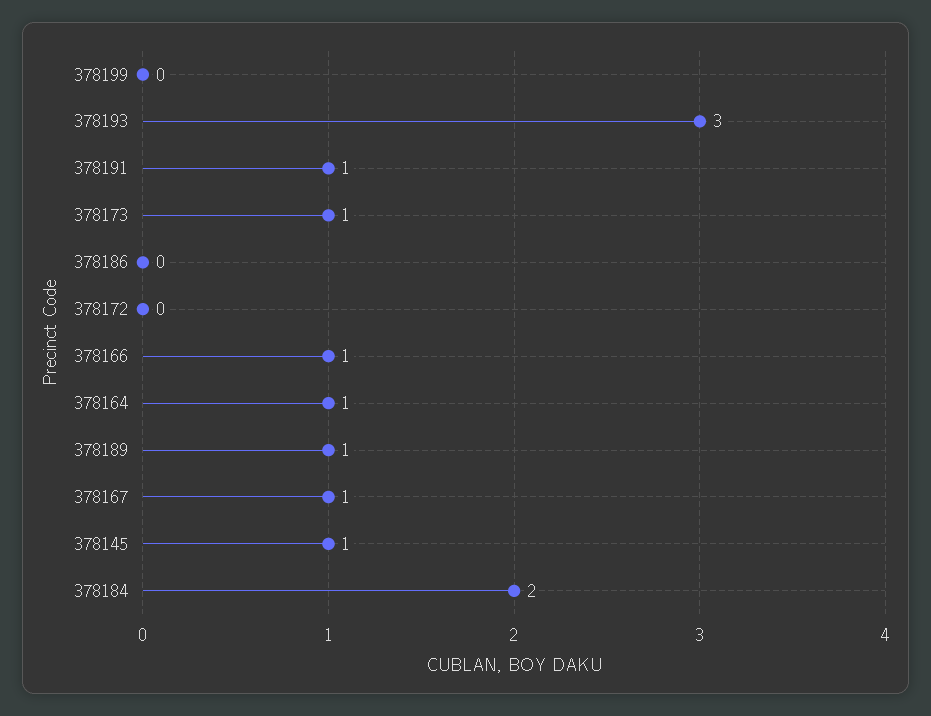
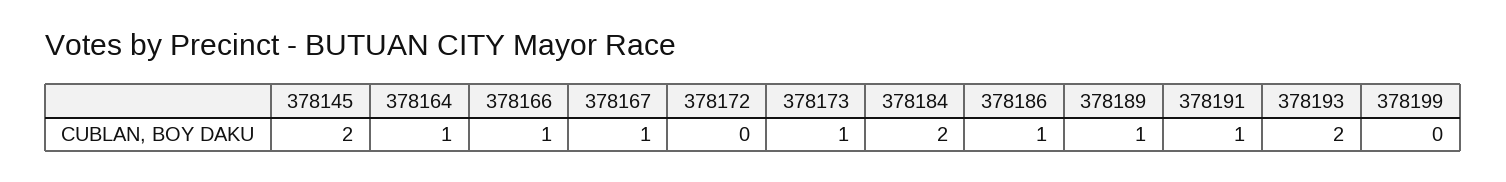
  {
    "378199": 0,
-   "378193": 3,
+   "378193": 2,
    "378191": 1,
    "378173": 1,
-   "378186": 0,
+   "378186": 1,
    "378172": 0,
    "378166": 1,
    "378164": 1,
    "378189": 1,
    "378167": 1,
-   "378145": 1,
+   "378145": 2,
    "378184": 2
  }

